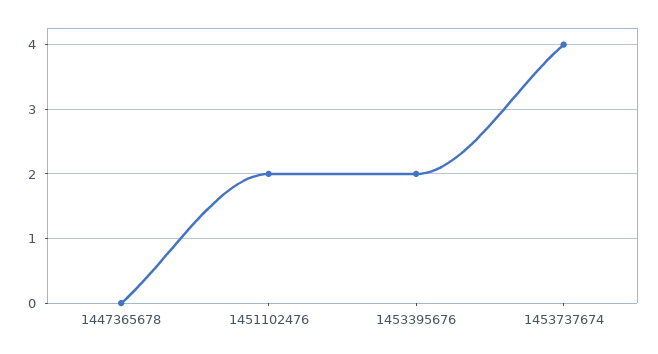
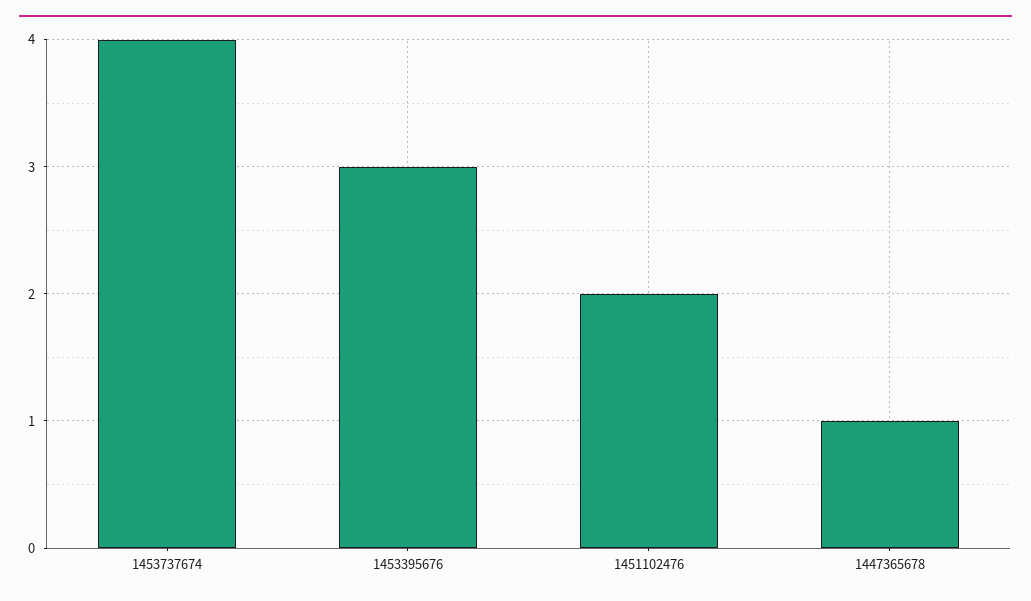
  {
-   "1447365678": 0,
+   "1447365678": 1,
    "1451102476": 2,
-   "1453395676": 2,
+   "1453395676": 3,
    "1453737674": 4
  }

